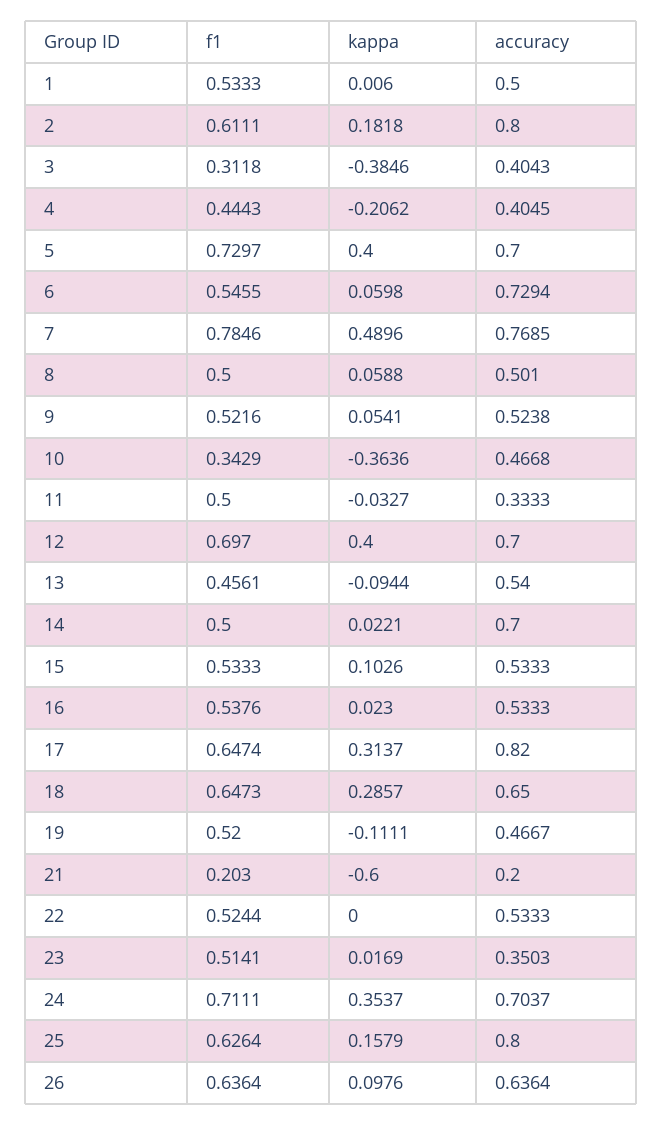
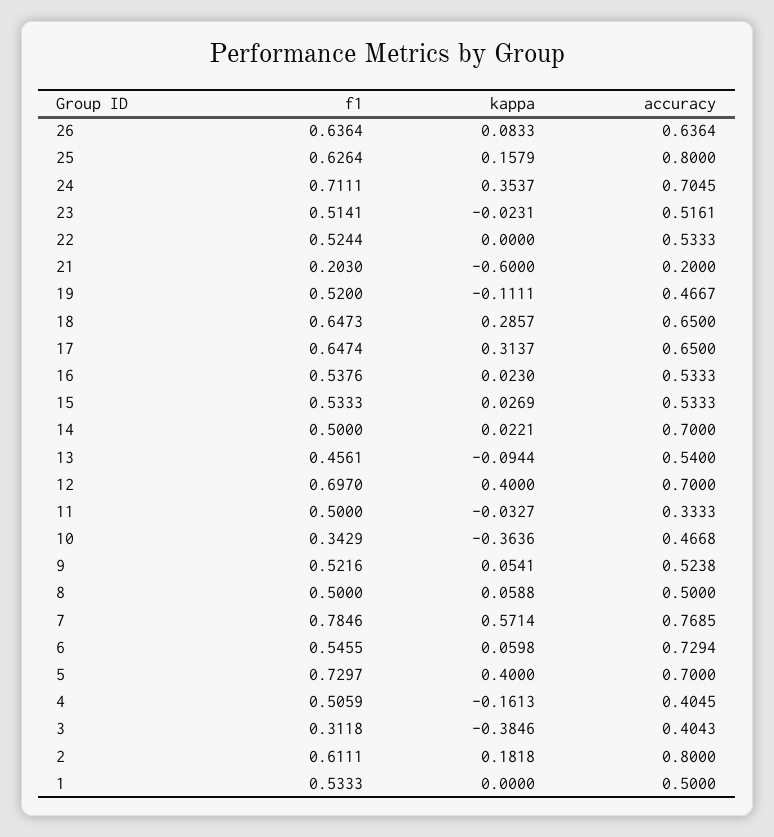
  {
    "f1": {
      "1": 0.5333,
      "2": 0.6111,
      "3": 0.3118,
-     "4": 0.4443,
+     "4": 0.5059,
      "5": 0.7297,
      "6": 0.5455,
      "7": 0.7846,
      "8": 0.5,
      "9": 0.5216,
      "10": 0.3429,
      "11": 0.5,
      "12": 0.697,
      "13": 0.4561,
      "14": 0.5,
      "15": 0.5333,
      "16": 0.5376,
      "17": 0.6474,
      "18": 0.6473,
      "19": 0.52,
      "21": 0.203,
      "22": 0.5244,
      "23": 0.5141,
      "24": 0.7111,
      "25": 0.6264,
      "26": 0.6364
    },
    "kappa": {
-     "1": 0.006,
+     "1": 0,
      "2": 0.1818,
      "3": -0.3846,
-     "4": -0.2062,
+     "4": -0.1613,
      "5": 0.4,
      "6": 0.0598,
-     "7": 0.4896,
+     "7": 0.5714,
      "8": 0.0588,
      "9": 0.0541,
      "10": -0.3636,
      "11": -0.0327,
      "12": 0.4,
      "13": -0.0944,
      "14": 0.0221,
-     "15": 0.1026,
+     "15": 0.0269,
      "16": 0.023,
      "17": 0.3137,
      "18": 0.2857,
      "19": -0.1111,
      "21": -0.6,
      "22": 0,
-     "23": 0.0169,
+     "23": -0.0231,
      "24": 0.3537,
      "25": 0.1579,
-     "26": 0.0976
+     "26": 0.0833
    },
    "accuracy": {
      "1": 0.5,
      "2": 0.8,
      "3": 0.4043,
      "4": 0.4045,
      "5": 0.7,
      "6": 0.7294,
      "7": 0.7685,
-     "8": 0.501,
+     "8": 0.5,
      "9": 0.5238,
      "10": 0.4668,
      "11": 0.3333,
      "12": 0.7,
      "13": 0.54,
      "14": 0.7,
      "15": 0.5333,
      "16": 0.5333,
-     "17": 0.82,
+     "17": 0.65,
      "18": 0.65,
      "19": 0.4667,
      "21": 0.2,
      "22": 0.5333,
-     "23": 0.3503,
+     "23": 0.5161,
-     "24": 0.7037,
+     "24": 0.7045,
      "25": 0.8,
      "26": 0.6364
    }
  }

